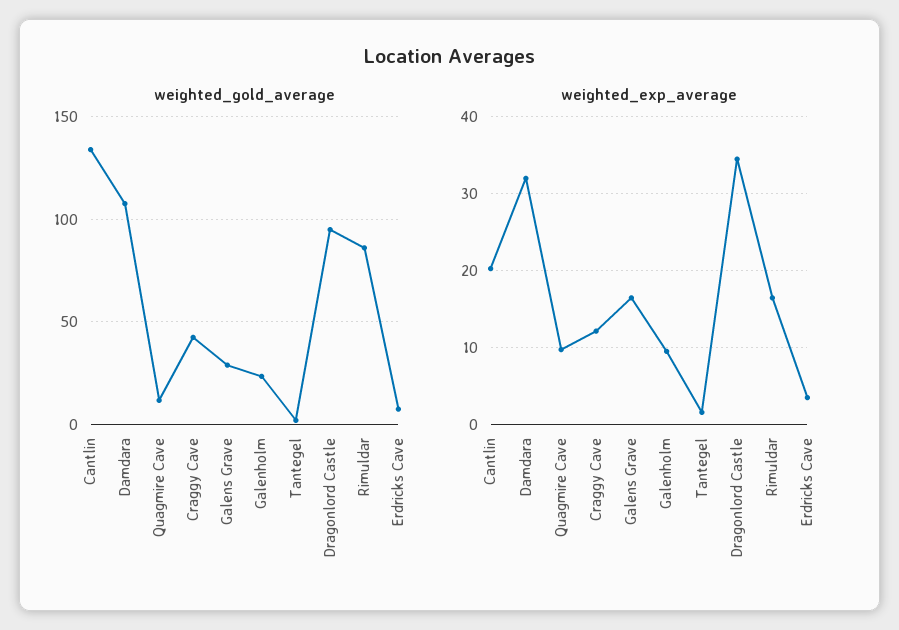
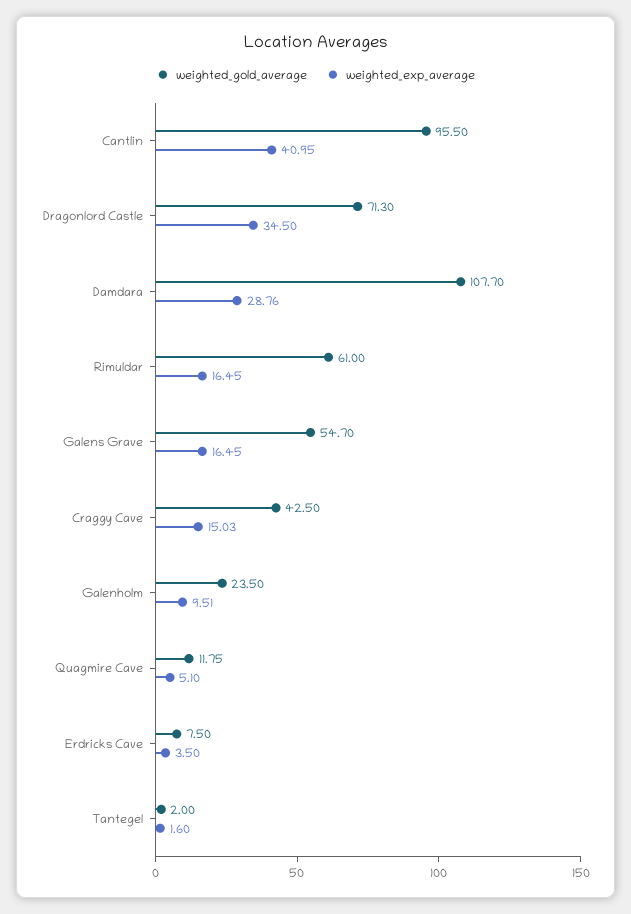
  {
    "weighted_gold_average": {
-     "Cantlin": 135,
+     "Cantlin": 95.5,
      "Damdara": 107.7,
      "Quagmire Cave": 11.75,
      "Craggy Cave": 42.5,
-     "Galens Grave": 30,
+     "Galens Grave": 54.7,
      "Galenholm": 23.5,
      "Tantegel": 2,
-     "Dragonlord Castle": 95,
+     "Dragonlord Castle": 71.3,
-     "Rimuldar": 85,
+     "Rimuldar": 61,
      "Erdricks Cave": 7.5
    },
    "weighted_exp_average": {
-     "Cantlin": 20,
+     "Cantlin": 40.95,
-     "Damdara": 32,
+     "Damdara": 28.76,
-     "Quagmire Cave": 10,
+     "Quagmire Cave": 5.1,
-     "Craggy Cave": 12,
+     "Craggy Cave": 15.03,
      "Galens Grave": 16.45,
      "Galenholm": 9.51,
      "Tantegel": 1.6,
      "Dragonlord Castle": 34.5,
      "Rimuldar": 16.45,
      "Erdricks Cave": 3.5
    }
  }

